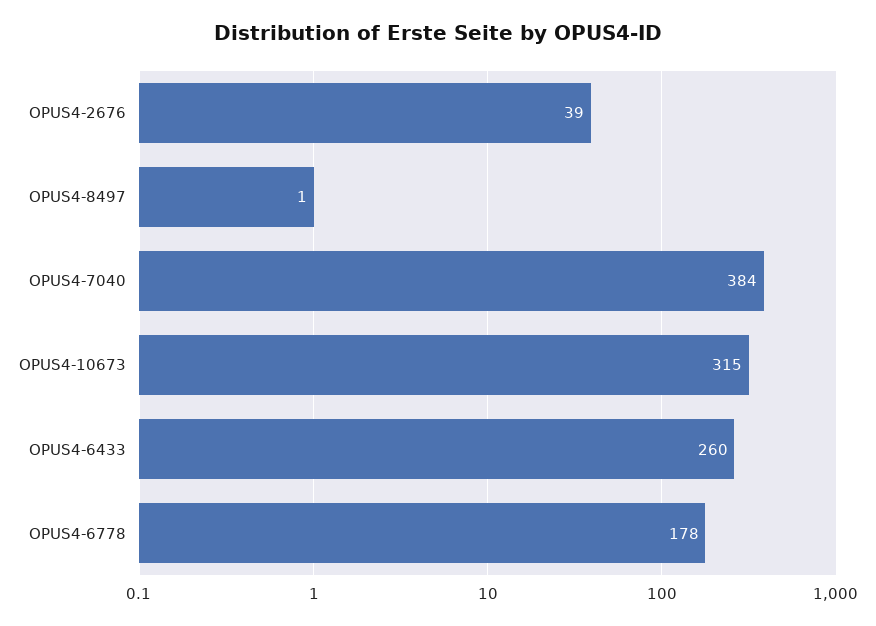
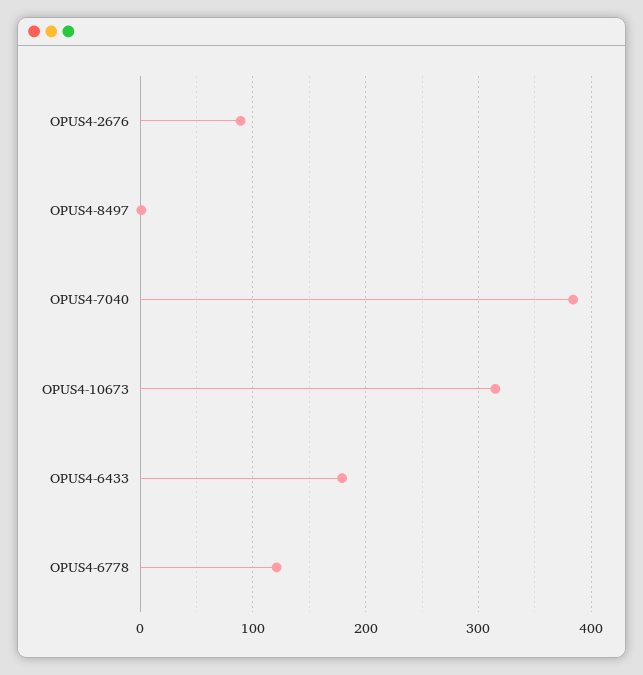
  {
-   "OPUS4-2676": 39,
+   "OPUS4-2676": 90,
    "OPUS4-8497": 1,
    "OPUS4-7040": 384,
    "OPUS4-10673": 315,
-   "OPUS4-6433": 260,
+   "OPUS4-6433": 180,
-   "OPUS4-6778": 178
+   "OPUS4-6778": 120
  }

